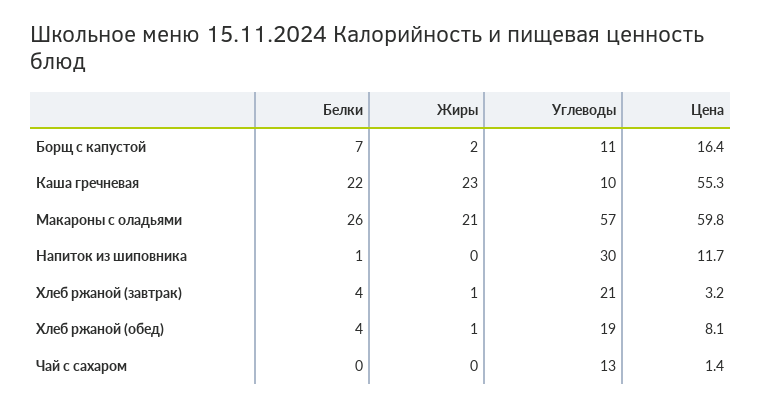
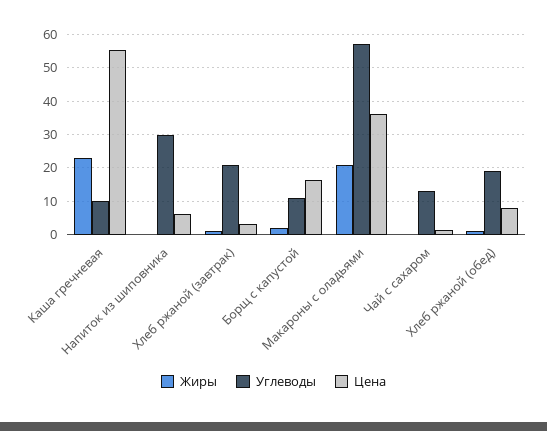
  {
-   "Белки": {
-     "Борщ с капустой": 7,
-     "Каша гречневая": 22,
-     "Макароны с оладьями": 26,
-     "Напиток из шиповника": 1,
-     "Хлеб ржаной (завтрак)": 4,
-     "Хлеб ржаной (обед)": 4,
-     "Чай с сахаром": 0
-   },
    "Жиры": {
      "Борщ с капустой": 2,
      "Каша гречневая": 23,
      "Макароны с оладьями": 21,
      "Напиток из шиповника": 0,
      "Хлеб ржаной (завтрак)": 1,
      "Хлеб ржаной (обед)": 1,
      "Чай с сахаром": 0
    },
    "Углеводы": {
      "Борщ с капустой": 11,
      "Каша гречневая": 10,
      "Макароны с оладьями": 57,
      "Напиток из шиповника": 30,
      "Хлеб ржаной (завтрак)": 21,
      "Хлеб ржаной (обед)": 19,
      "Чай с сахаром": 13
    },
    "Цена": {
      "Борщ с капустой": 16.4,
      "Каша гречневая": 55.3,
-     "Макароны с оладьями": 59.8,
+     "Макароны с оладьями": 36,
-     "Напиток из шиповника": 11.7,
+     "Напиток из шиповника": 6,
      "Хлеб ржаной (завтрак)": 3.2,
      "Хлеб ржаной (обед)": 8.1,
      "Чай с сахаром": 1.4
    }
  }

